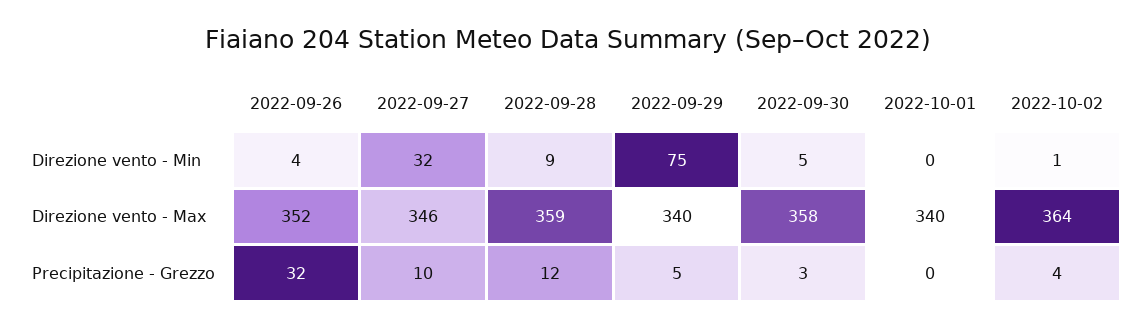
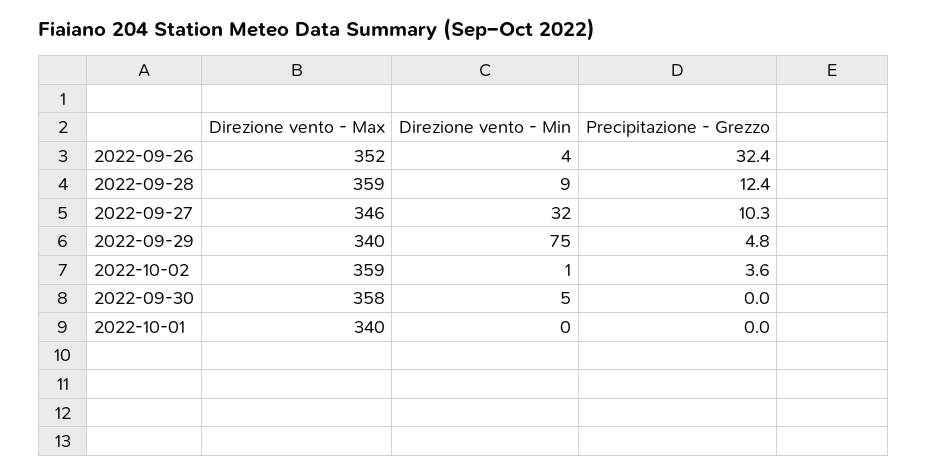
  {
    "2022-09-26": {
      "Direzione vento - Min": 4,
      "Direzione vento - Max": 352,
      "Precipitazione - Grezzo": 32.4
    },
    "2022-09-27": {
      "Direzione vento - Min": 32,
      "Direzione vento - Max": 346,
      "Precipitazione - Grezzo": 10.3
    },
    "2022-09-28": {
      "Direzione vento - Min": 9,
      "Direzione vento - Max": 359,
      "Precipitazione - Grezzo": 12.4
    },
    "2022-09-29": {
      "Direzione vento - Min": 75,
      "Direzione vento - Max": 340,
      "Precipitazione - Grezzo": 4.8
    },
    "2022-09-30": {
      "Direzione vento - Min": 5,
      "Direzione vento - Max": 358,
-     "Precipitazione - Grezzo": 3
+     "Precipitazione - Grezzo": 0
    },
    "2022-10-01": {
      "Direzione vento - Min": 0,
      "Direzione vento - Max": 340,
      "Precipitazione - Grezzo": 0
    },
    "2022-10-02": {
      "Direzione vento - Min": 1,
-     "Direzione vento - Max": 364,
+     "Direzione vento - Max": 359,
      "Precipitazione - Grezzo": 3.6
    }
  }

